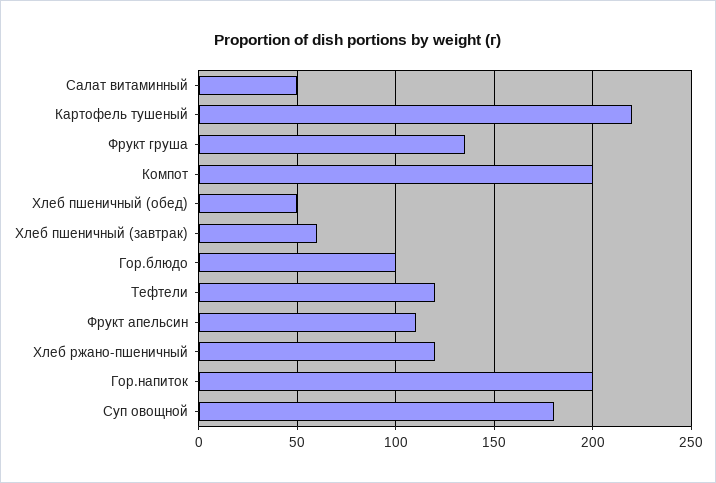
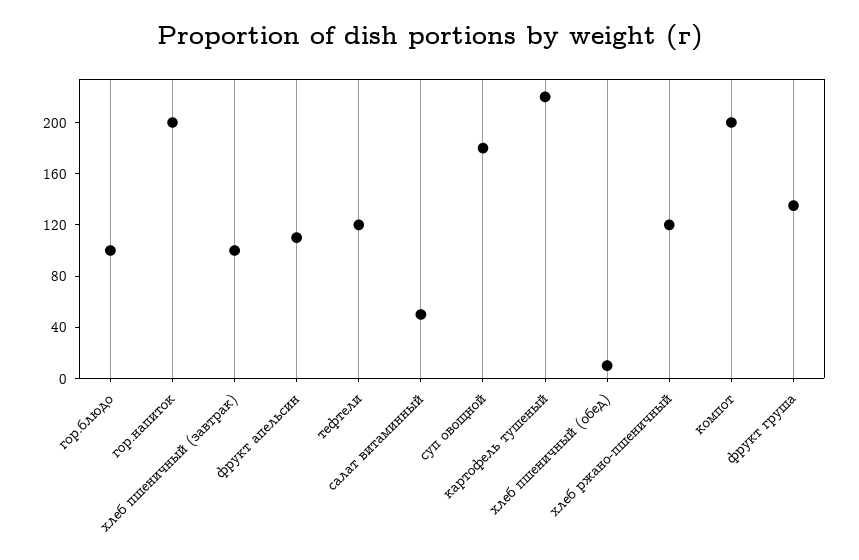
  {
    "Салат витаминный": 50,
    "Картофель тушеный": 220,
    "Фрукт груша": 135,
    "Компот": 200,
-   "Хлеб пшеничный (обед)": 50,
+   "Хлеб пшеничный (обед)": 10,
-   "Хлеб пшеничный (завтрак)": 60,
+   "Хлеб пшеничный (завтрак)": 100,
    "Гор.блюдо": 100,
    "Тефтели": 120,
    "Фрукт апельсин": 110,
    "Хлеб ржано-пшеничный": 120,
    "Гор.напиток": 200,
    "Суп овощной": 180
  }

